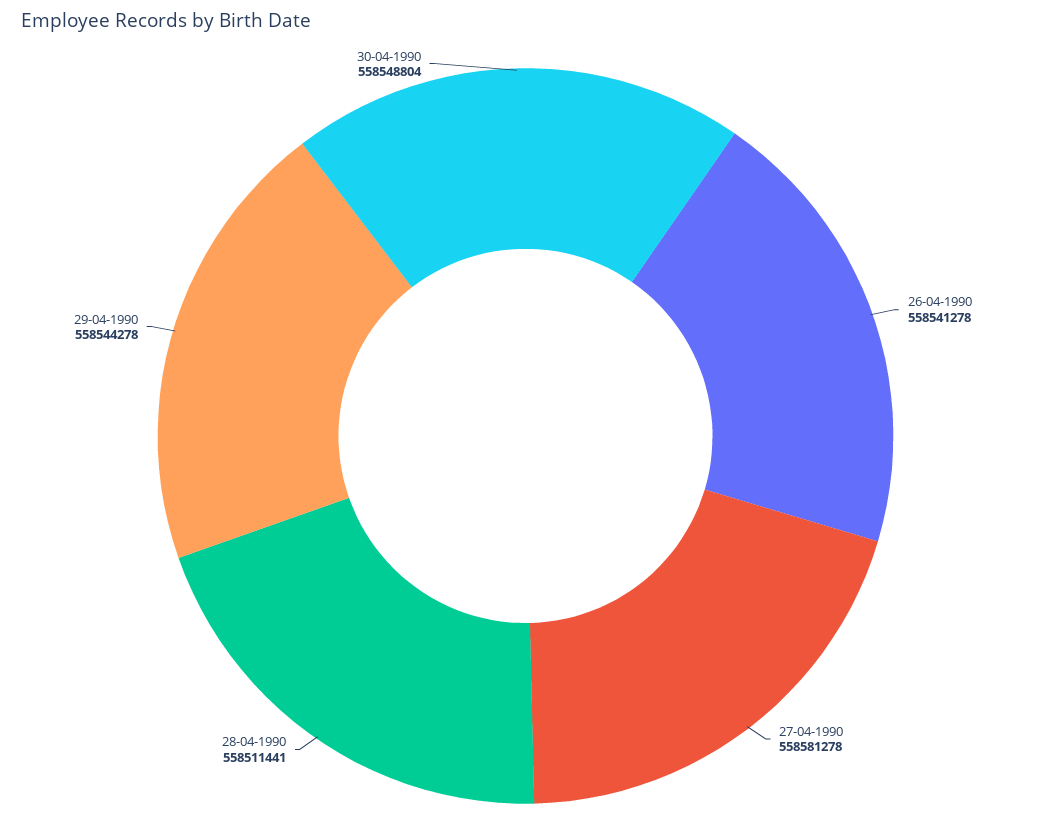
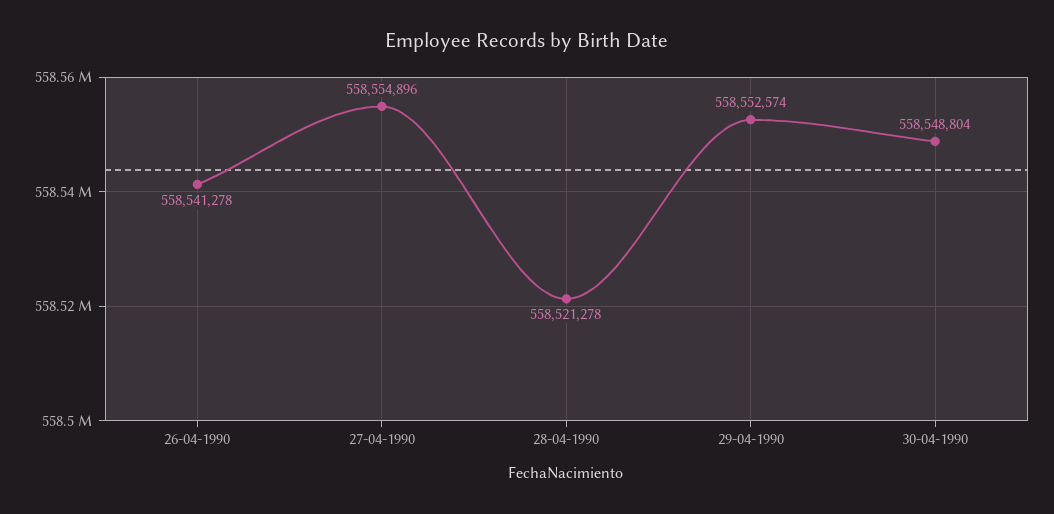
  {
    "26-04-1990": 558541278,
-   "27-04-1990": 558581278,
+   "27-04-1990": 558554896,
-   "28-04-1990": 558511441,
+   "28-04-1990": 558521278,
-   "29-04-1990": 558544278,
+   "29-04-1990": 558552574,
    "30-04-1990": 558548804
  }

